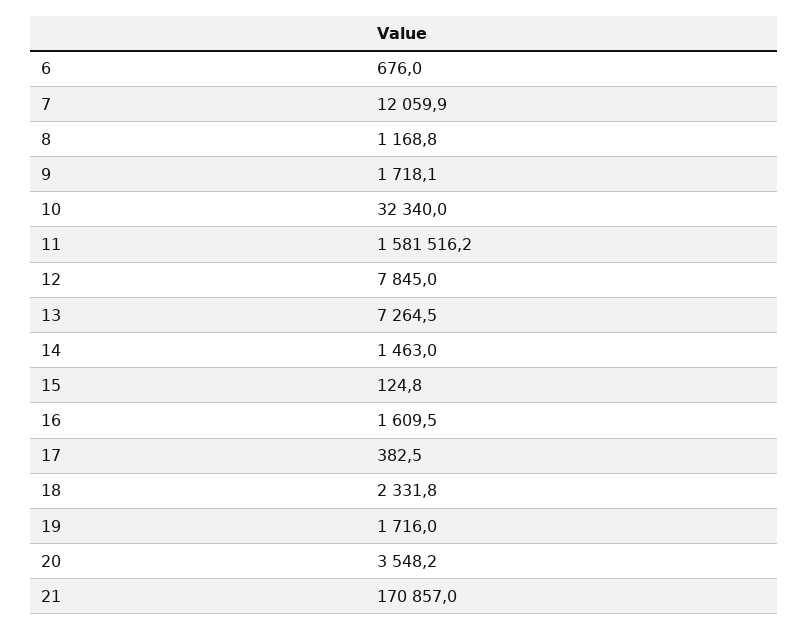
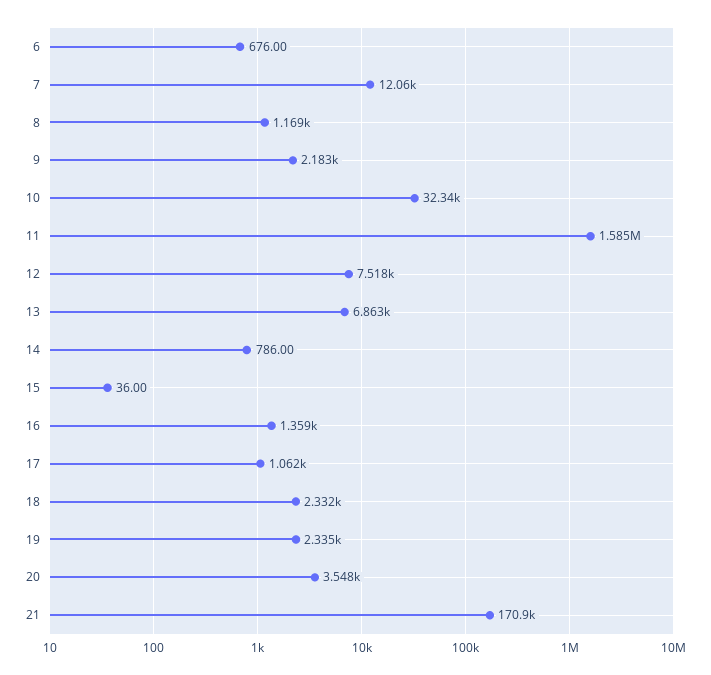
  {
    "6": 676,
    "7": 12059.9,
    "8": 1168.8,
-   "9": 1718.1,
+   "9": 2183,
    "10": 32340,
-   "11": 1581516.2,
+   "11": 1585000,
-   "12": 7845,
+   "12": 7518,
-   "13": 7264.5,
+   "13": 6863,
-   "14": 1463,
+   "14": 786,
-   "15": 124.8,
+   "15": 36,
-   "16": 1609.5,
+   "16": 1359,
-   "17": 382.5,
+   "17": 1062,
    "18": 2331.8,
-   "19": 1716,
+   "19": 2335,
    "20": 3548.2,
    "21": 170857
  }

